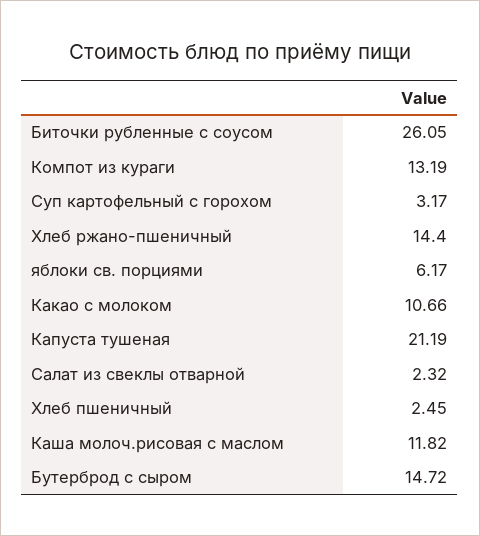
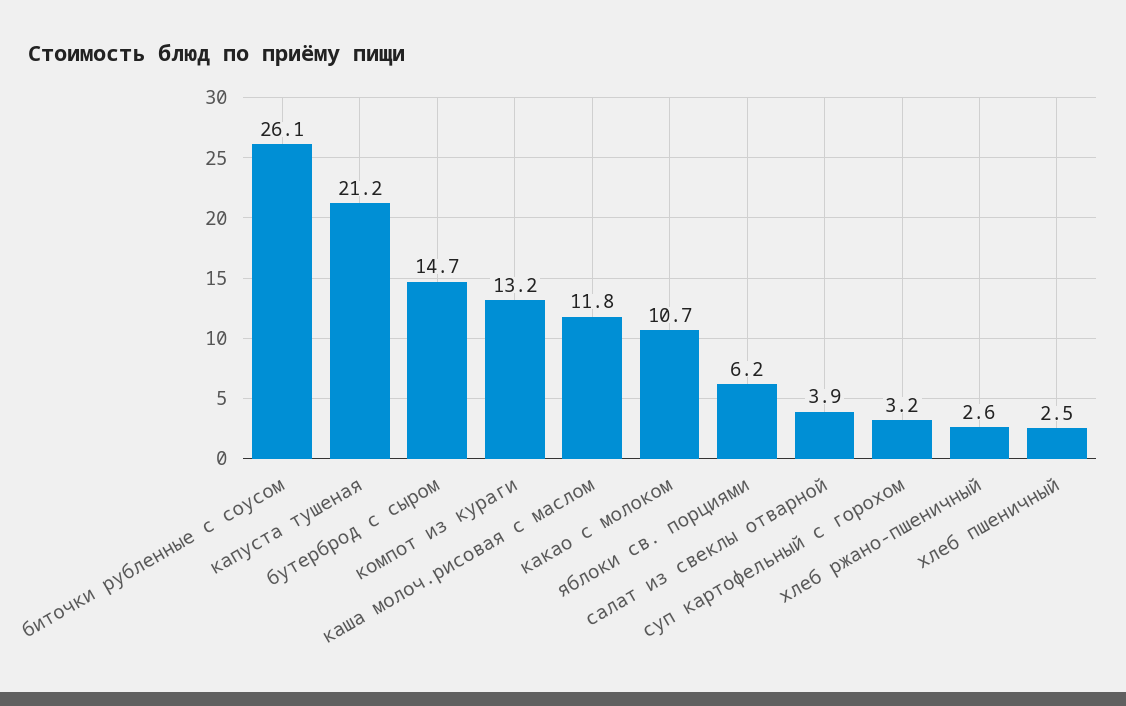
  {
    "Биточки рубленные с соусом": 26.05,
    "Компот из кураги": 13.19,
    "Суп картофельный с горохом": 3.17,
-   "Хлеб ржано-пшеничный": 14.4,
+   "Хлеб ржано-пшеничный": 2.6,
    "яблоки св. порциями": 6.17,
    "Какао с молоком": 10.66,
    "Капуста тушеная": 21.19,
-   "Салат из свеклы отварной": 2.32,
+   "Салат из свеклы отварной": 3.9,
    "Хлеб пшеничный": 2.45,
    "Каша молоч.рисовая с маслом": 11.82,
    "Бутерброд с сыром": 14.72
  }

